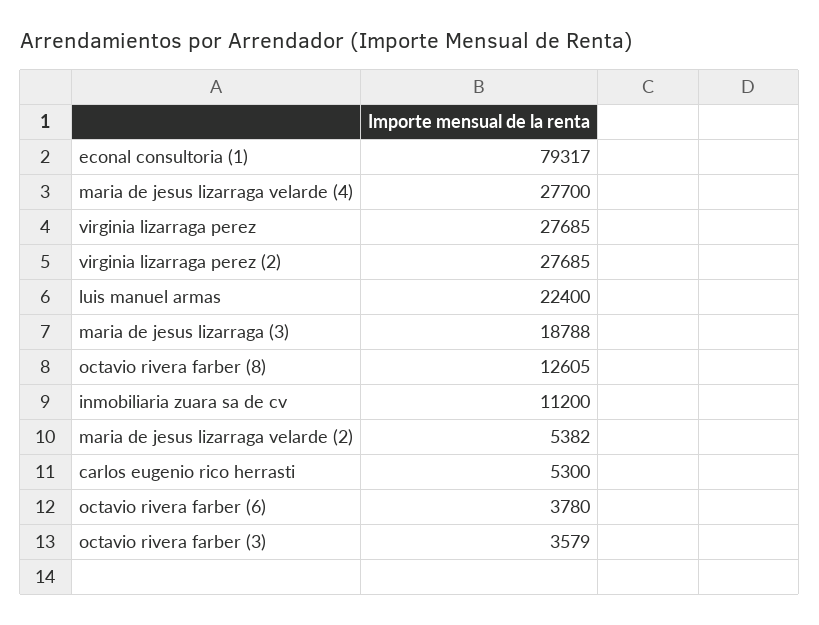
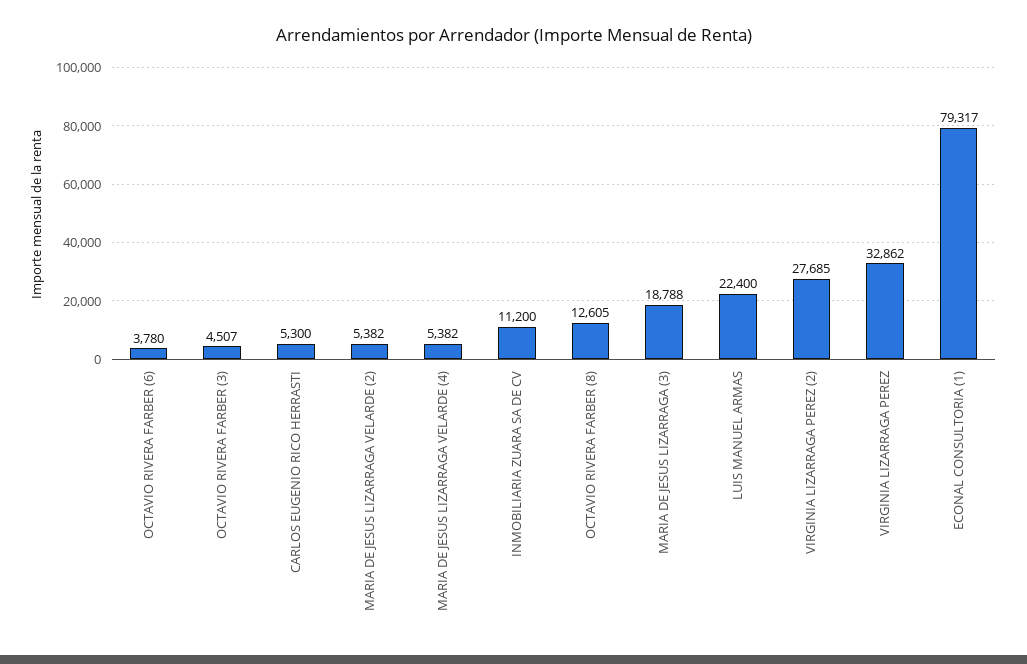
  {
    "econal consultoria (1)": 79317,
-   "maria de jesus lizarraga velarde (4)": 27700,
+   "maria de jesus lizarraga velarde (4)": 5382,
-   "virginia lizarraga perez": 27685,
+   "virginia lizarraga perez": 32862,
    "virginia lizarraga perez (2)": 27685,
    "luis manuel armas": 22400,
    "maria de jesus lizarraga (3)": 18788,
    "octavio rivera farber (8)": 12605,
    "inmobiliaria zuara sa de cv": 11200,
    "maria de jesus lizarraga velarde (2)": 5382,
    "carlos eugenio rico herrasti": 5300,
    "octavio rivera farber (6)": 3780,
-   "octavio rivera farber (3)": 3579
+   "octavio rivera farber (3)": 4507
  }

